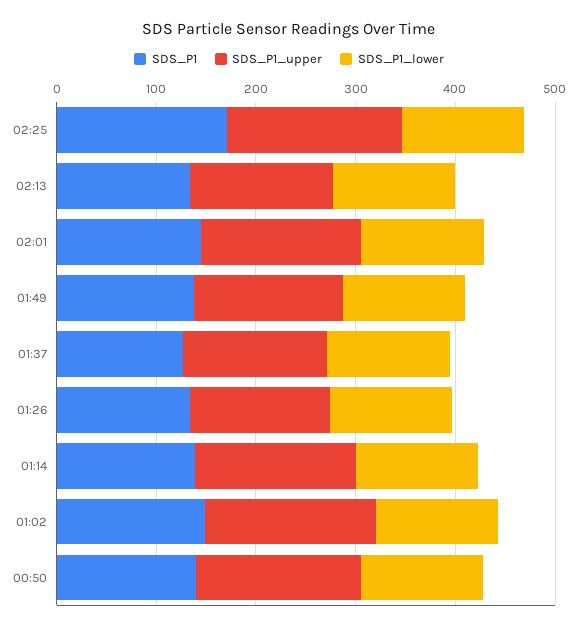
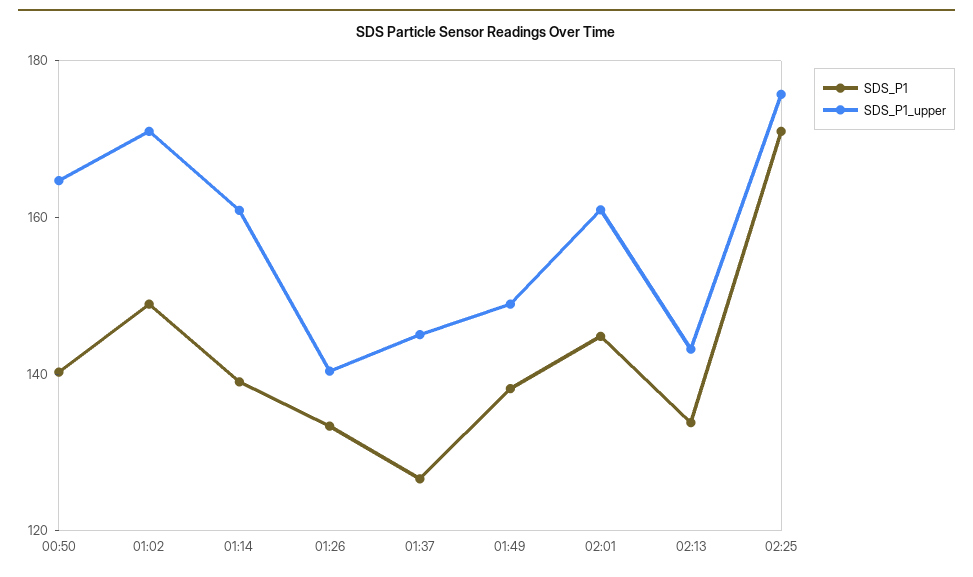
  {
    "SDS_P1": {
      "02:25": 170,
      "02:13": 135,
      "02:01": 145,
      "01:49": 140,
      "01:37": 125,
      "01:26": 135,
      "01:14": 140,
      "01:02": 150,
      "00:50": 140
    },
    "SDS_P1_upper": {
      "02:25": 175,
      "02:13": 145,
      "02:01": 160,
      "01:49": 150,
      "01:37": 145,
      "01:26": 140,
      "01:14": 160,
      "01:02": 170,
      "00:50": 165
-   },
+   }
-   "SDS_P1_lower": {
-     "02:25": 120,
-     "02:13": 120,
-     "02:01": 120,
-     "01:49": 120,
-     "01:37": 120,
-     "01:26": 120,
-     "01:14": 120,
-     "01:02": 120,
-     "00:50": 120
-   }
  }

